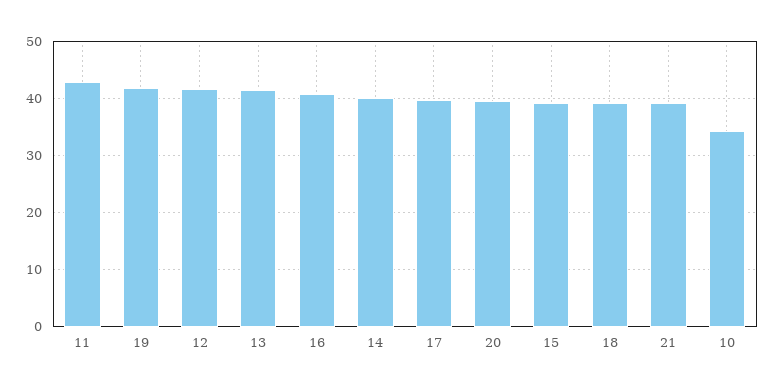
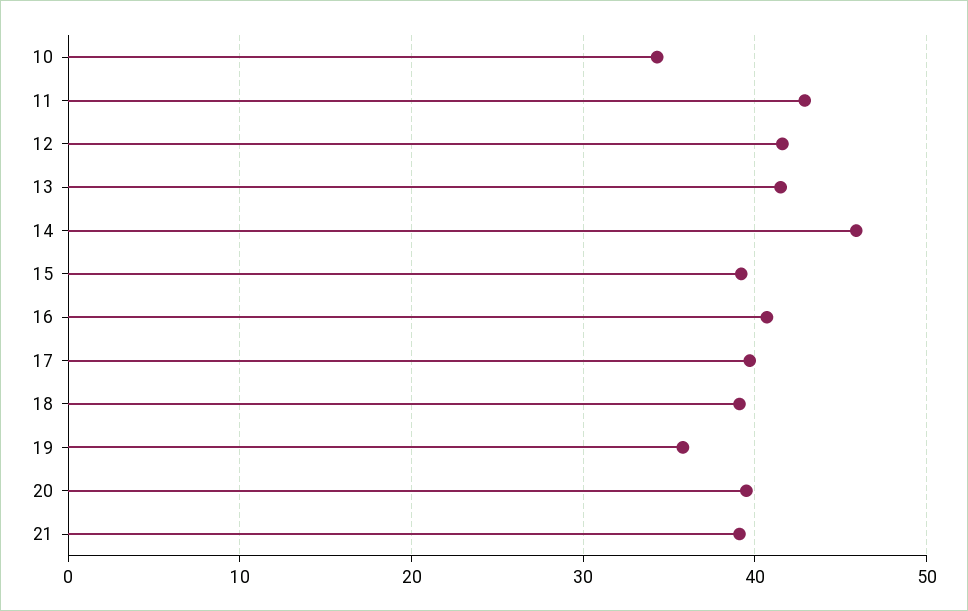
  {
    "11": 43,
-   "19": 42,
+   "19": 36,
    "12": 42,
    "13": 42,
    "16": 41,
-   "14": 40,
+   "14": 46,
    "17": 40,
    "20": 40,
    "15": 39,
    "18": 39,
    "21": 39,
    "10": 34
  }

